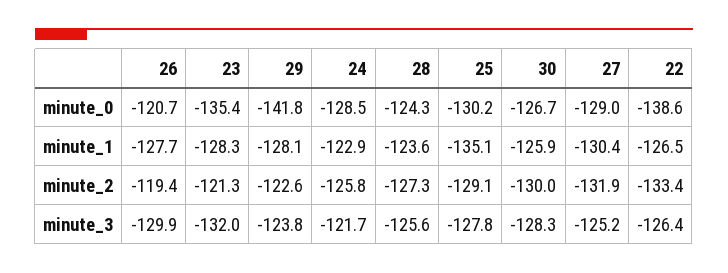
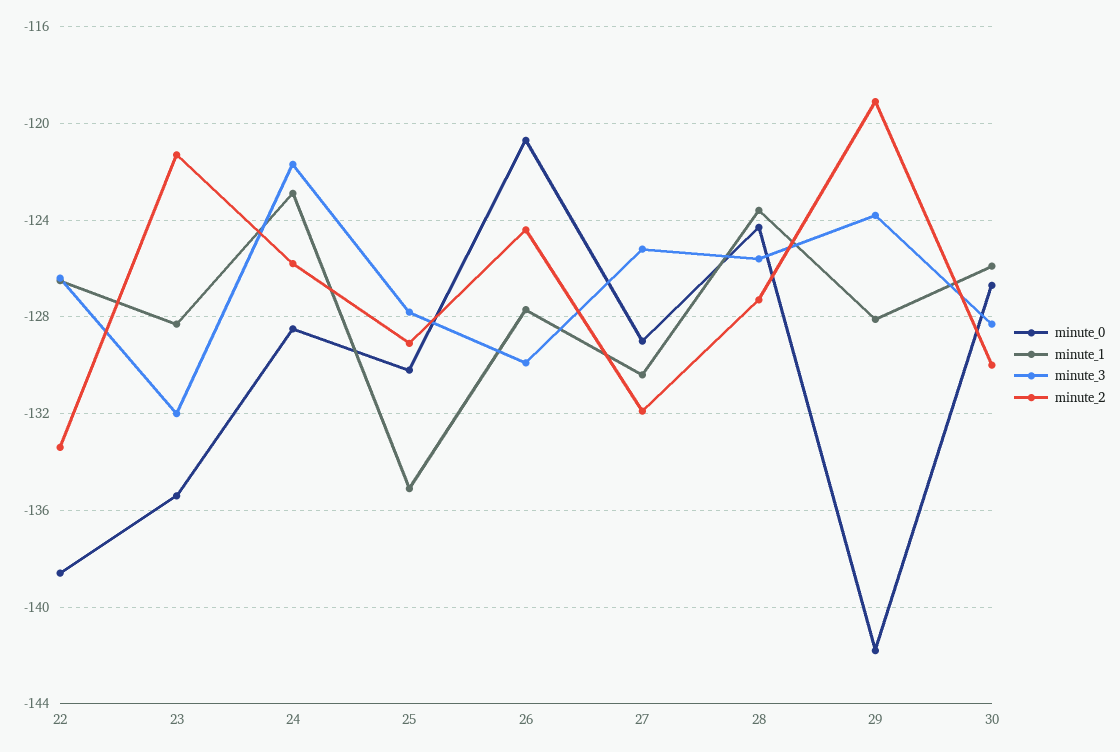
  {
    "minute_0": {
      "26": -120.7,
      "23": -135.4,
      "29": -141.8,
      "24": -128.5,
      "28": -124.3,
      "25": -130.2,
      "30": -126.7,
      "27": -129,
      "22": -138.6
    },
    "minute_1": {
      "26": -127.7,
      "23": -128.3,
      "29": -128.1,
      "24": -122.9,
      "28": -123.6,
      "25": -135.1,
      "30": -125.9,
      "27": -130.4,
      "22": -126.5
    },
    "minute_2": {
-     "26": -119.4,
+     "26": -124.5,
      "23": -121.3,
-     "29": -122.6,
+     "29": -119,
      "24": -125.8,
      "28": -127.3,
      "25": -129.1,
      "30": -130,
      "27": -131.9,
      "22": -133.4
    },
    "minute_3": {
      "26": -129.9,
      "23": -132,
      "29": -123.8,
      "24": -121.7,
      "28": -125.6,
      "25": -127.8,
      "30": -128.3,
      "27": -125.2,
      "22": -126.4
    }
  }

